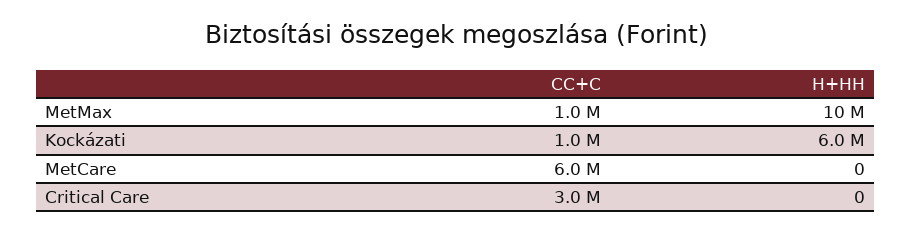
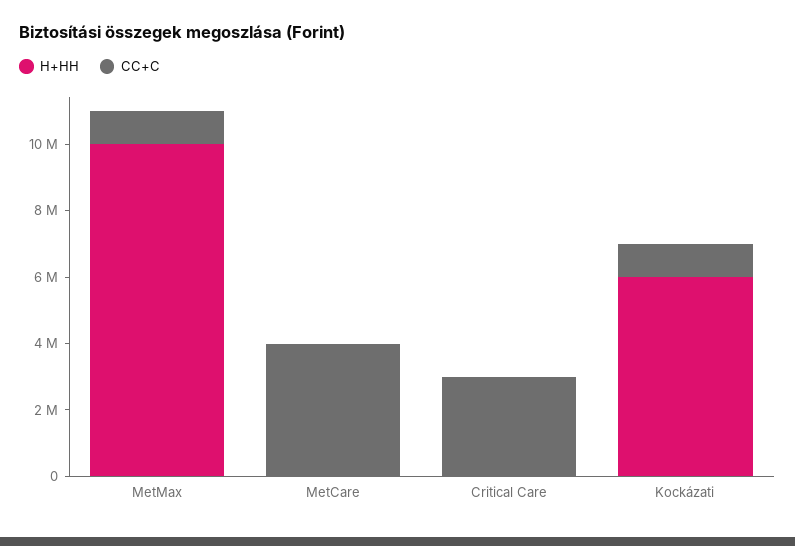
  {
    "CC+C": {
      "MetMax": 1000000,
      "Kockázati": 1000000,
-     "MetCare": 6000000,
+     "MetCare": 4000000,
      "Critical Care": 3000000
    },
    "H+HH": {
      "MetMax": 10000000,
      "Kockázati": 6000000,
      "MetCare": 0,
      "Critical Care": 0
    }
  }

